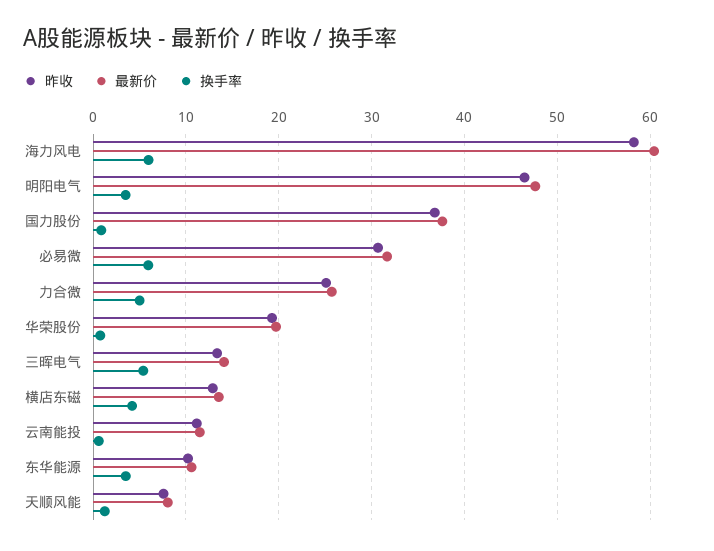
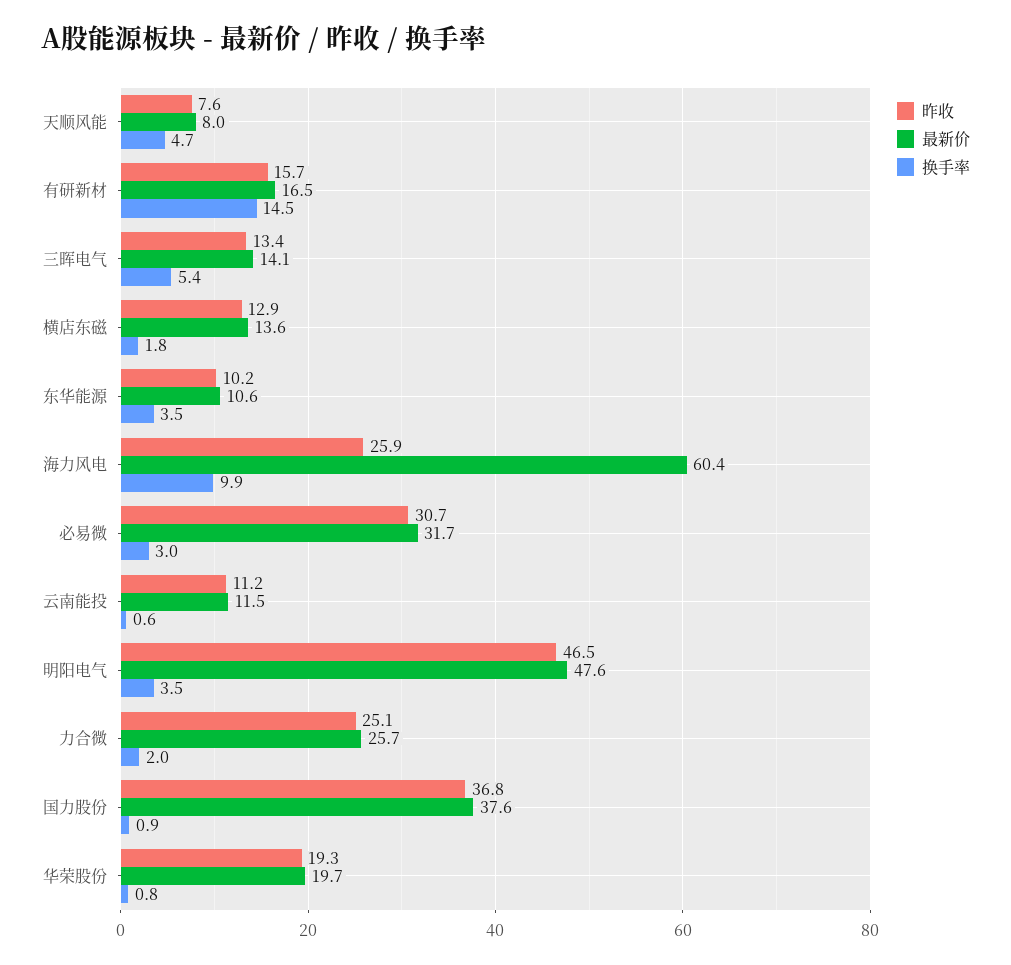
  {
    "昨收": {
-     "海力风电": 58,
+     "海力风电": 25.9,
      "明阳电气": 46.5,
      "国力股份": 36.8,
      "必易微": 30.7,
      "力合微": 25.1,
      "华荣股份": 19.3,
      "三晖电气": 13.4,
      "横店东磁": 12.9,
      "云南能投": 11.2,
      "东华能源": 10.2,
-     "天顺风能": 7.6
+     "天顺风能": 7.6,
+     "有研新材": 15.7
    },
    "最新价": {
      "海力风电": 60.4,
      "明阳电气": 47.6,
      "国力股份": 37.6,
      "必易微": 31.7,
      "力合微": 25.7,
      "华荣股份": 19.7,
      "三晖电气": 14.1,
      "横店东磁": 13.6,
      "云南能投": 11.5,
      "东华能源": 10.6,
-     "天顺风能": 8
+     "天顺风能": 8,
+     "有研新材": 16.5
    },
    "换手率": {
-     "海力风电": 6,
+     "海力风电": 9.9,
      "明阳电气": 3.5,
      "国力股份": 0.9,
-     "必易微": 6,
+     "必易微": 3,
-     "力合微": 5,
+     "力合微": 2,
      "华荣股份": 0.8,
      "三晖电气": 5.4,
-     "横店东磁": 4,
+     "横店东磁": 1.8,
      "云南能投": 0.6,
      "东华能源": 3.5,
-     "天顺风能": 1
+     "天顺风能": 4.7,
+     "有研新材": 14.5
    }
  }

